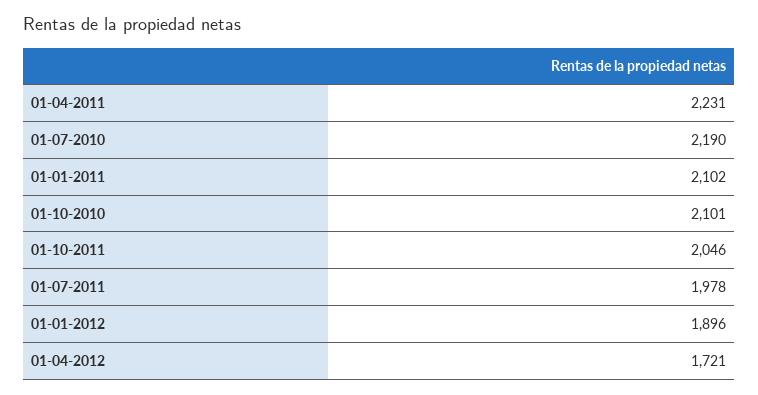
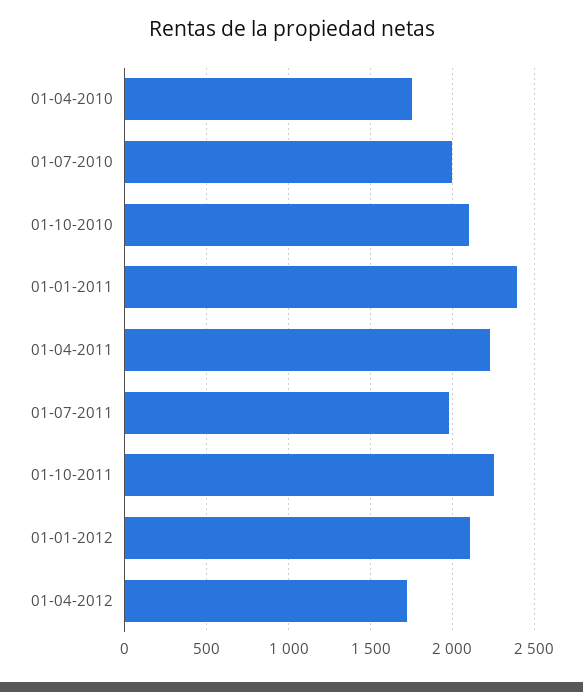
  {
    "01-04-2011": 2231,
-   "01-07-2010": 2190,
+   "01-07-2010": 2000,
-   "01-01-2011": 2102,
+   "01-01-2011": 2400,
    "01-10-2010": 2101,
-   "01-10-2011": 2046,
+   "01-10-2011": 2250,
    "01-07-2011": 1978,
-   "01-01-2012": 1896,
+   "01-01-2012": 2100,
-   "01-04-2012": 1721
+   "01-04-2012": 1721,
+   "01-04-2010": 1750
  }

